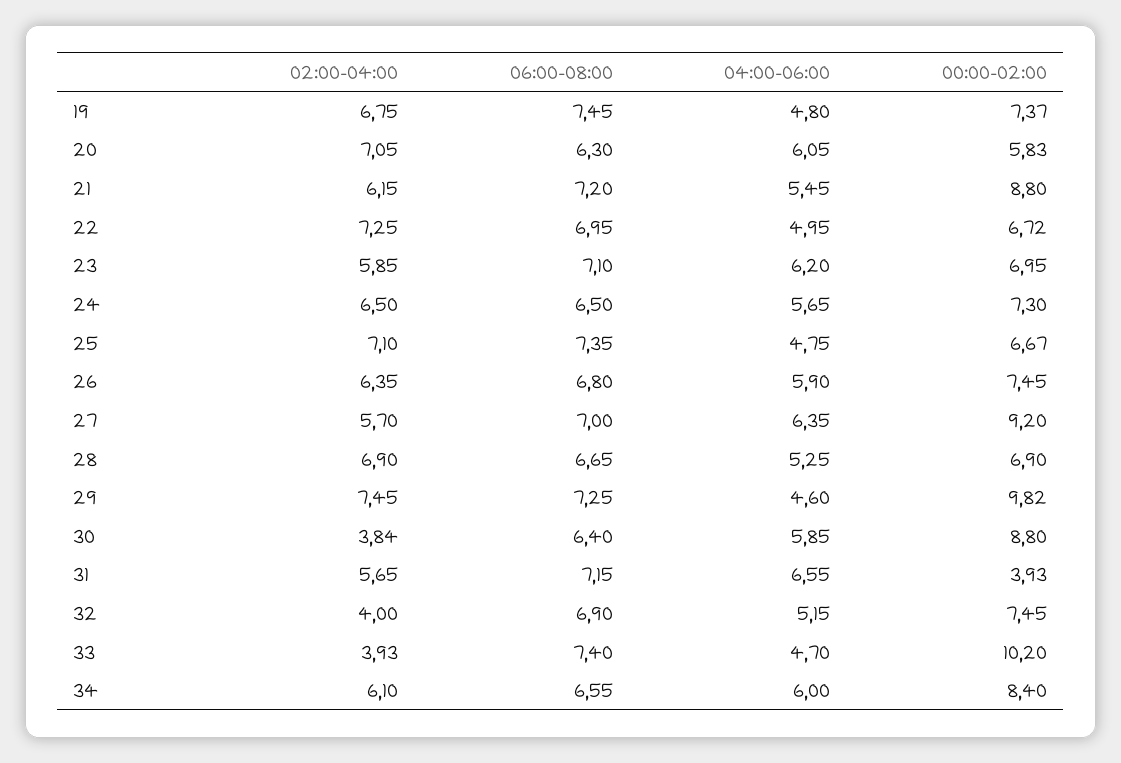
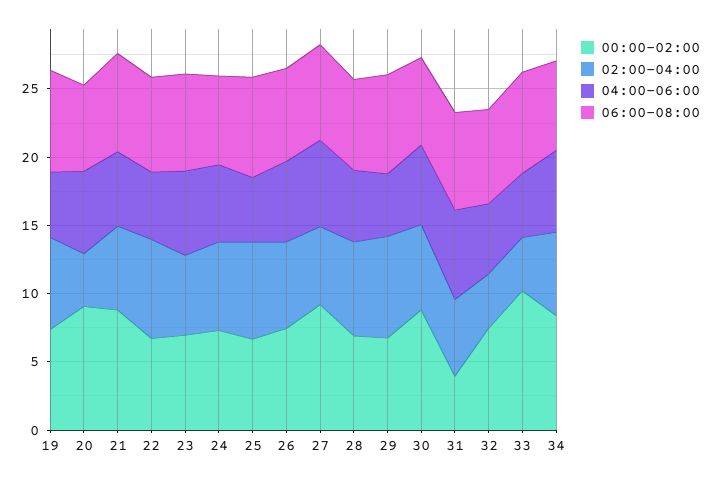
  {
    "02:00-04:00": {
      "19": 6.75,
-     "20": 7.05,
+     "20": 4,
      "21": 6.15,
      "22": 7.25,
      "23": 5.85,
      "24": 6.5,
      "25": 7.1,
      "26": 6.35,
      "27": 5.7,
      "28": 6.9,
      "29": 7.45,
-     "30": 3.84,
+     "30": 6,
      "31": 5.65,
      "32": 4,
      "33": 3.93,
      "34": 6.1
    },
    "06:00-08:00": {
      "19": 7.45,
      "20": 6.3,
      "21": 7.2,
      "22": 6.95,
      "23": 7.1,
      "24": 6.5,
      "25": 7.35,
      "26": 6.8,
      "27": 7,
      "28": 6.65,
      "29": 7.25,
      "30": 6.4,
      "31": 7.15,
      "32": 6.9,
      "33": 7.4,
      "34": 6.55
    },
    "04:00-06:00": {
      "19": 4.8,
      "20": 6.05,
      "21": 5.45,
      "22": 4.95,
      "23": 6.2,
      "24": 5.65,
      "25": 4.75,
      "26": 5.9,
      "27": 6.35,
      "28": 5.25,
      "29": 4.6,
      "30": 5.85,
      "31": 6.55,
      "32": 5.15,
      "33": 4.7,
      "34": 6
    },
    "00:00-02:00": {
      "19": 7.37,
-     "20": 5.83,
+     "20": 9,
      "21": 8.8,
      "22": 6.72,
      "23": 6.95,
      "24": 7.3,
      "25": 6.67,
      "26": 7.45,
      "27": 9.2,
      "28": 6.9,
-     "29": 9.82,
+     "29": 7,
      "30": 8.8,
      "31": 3.93,
      "32": 7.45,
      "33": 10.2,
      "34": 8.4
    }
  }

